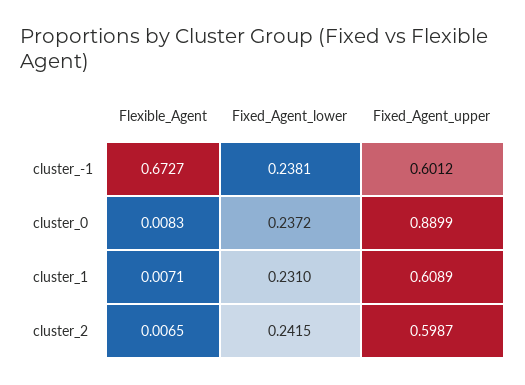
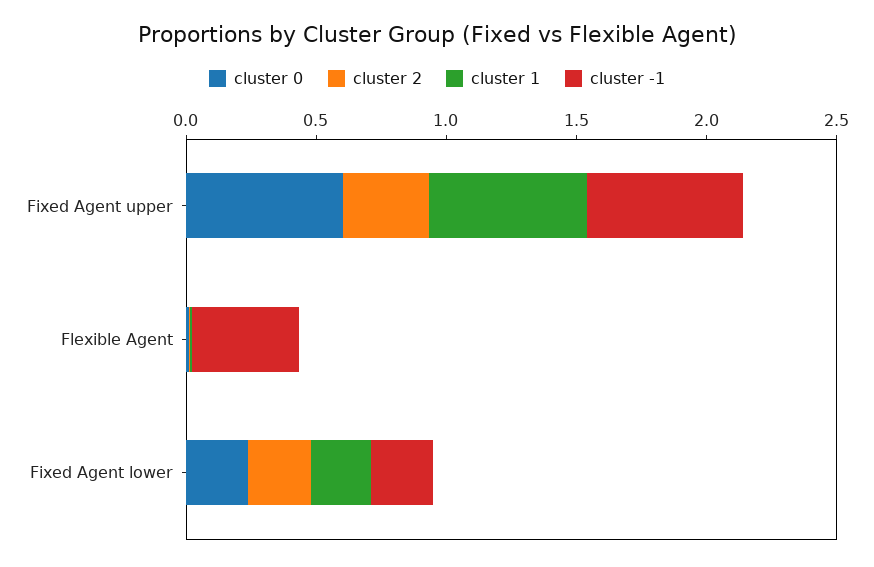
  {
    "cluster_-1": {
-     "Flexible_Agent": 0.6727,
+     "Flexible_Agent": 0.4,
      "Fixed_Agent_lower": 0.2381,
      "Fixed_Agent_upper": 0.6012
    },
    "cluster_0": {
      "Flexible_Agent": 0.0083,
      "Fixed_Agent_lower": 0.2372,
-     "Fixed_Agent_upper": 0.8899
+     "Fixed_Agent_upper": 0.6
    },
    "cluster_1": {
      "Flexible_Agent": 0.0071,
      "Fixed_Agent_lower": 0.231,
      "Fixed_Agent_upper": 0.6089
    },
    "cluster_2": {
      "Flexible_Agent": 0.0065,
      "Fixed_Agent_lower": 0.2415,
-     "Fixed_Agent_upper": 0.5987
+     "Fixed_Agent_upper": 0.3
    }
  }

